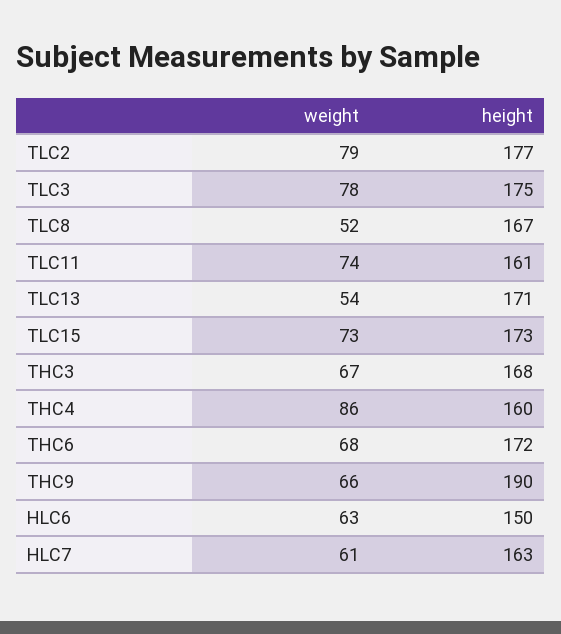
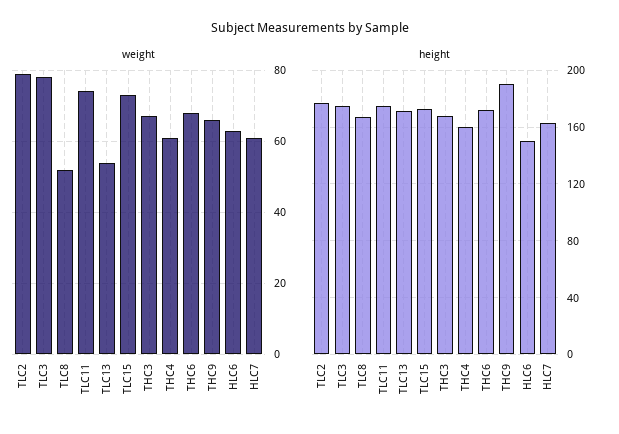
  {
    "weight": {
      "TLC2": 79,
      "TLC3": 78,
      "TLC8": 52,
      "TLC11": 74,
      "TLC13": 54,
      "TLC15": 73,
      "THC3": 67,
-     "THC4": 86,
+     "THC4": 60,
      "THC6": 68,
      "THC9": 66,
      "HLC6": 63,
      "HLC7": 61
    },
    "height": {
      "TLC2": 177,
      "TLC3": 175,
      "TLC8": 167,
-     "TLC11": 161,
+     "TLC11": 175,
      "TLC13": 171,
      "TLC15": 173,
      "THC3": 168,
      "THC4": 160,
      "THC6": 172,
      "THC9": 190,
      "HLC6": 150,
      "HLC7": 163
    }
  }

